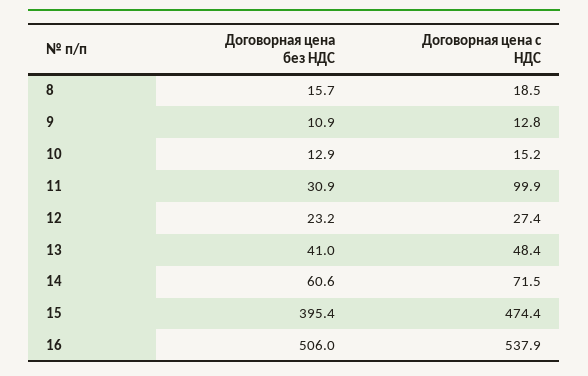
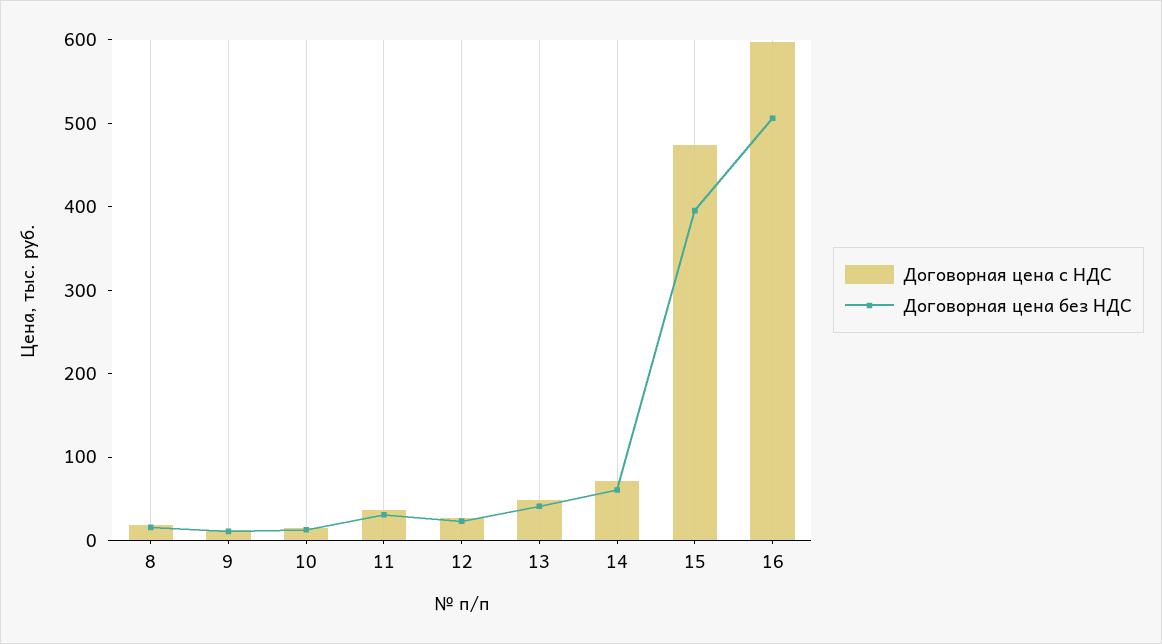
  {
    "Договорная цена без НДС": {
      "8": 15.7,
      "9": 10.9,
      "10": 12.9,
      "11": 30.9,
      "12": 23.2,
      "13": 41,
      "14": 60.6,
      "15": 395.4,
      "16": 506
    },
    "Договорная цена с НДС": {
      "8": 18.5,
      "9": 12.8,
      "10": 15.2,
-     "11": 99.9,
+     "11": 40,
      "12": 27.4,
      "13": 48.4,
      "14": 71.5,
      "15": 474.4,
-     "16": 537.9
+     "16": 600
    }
  }

